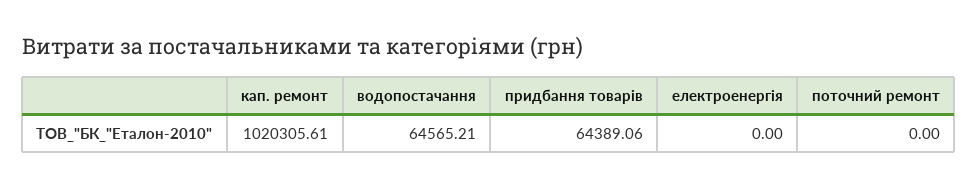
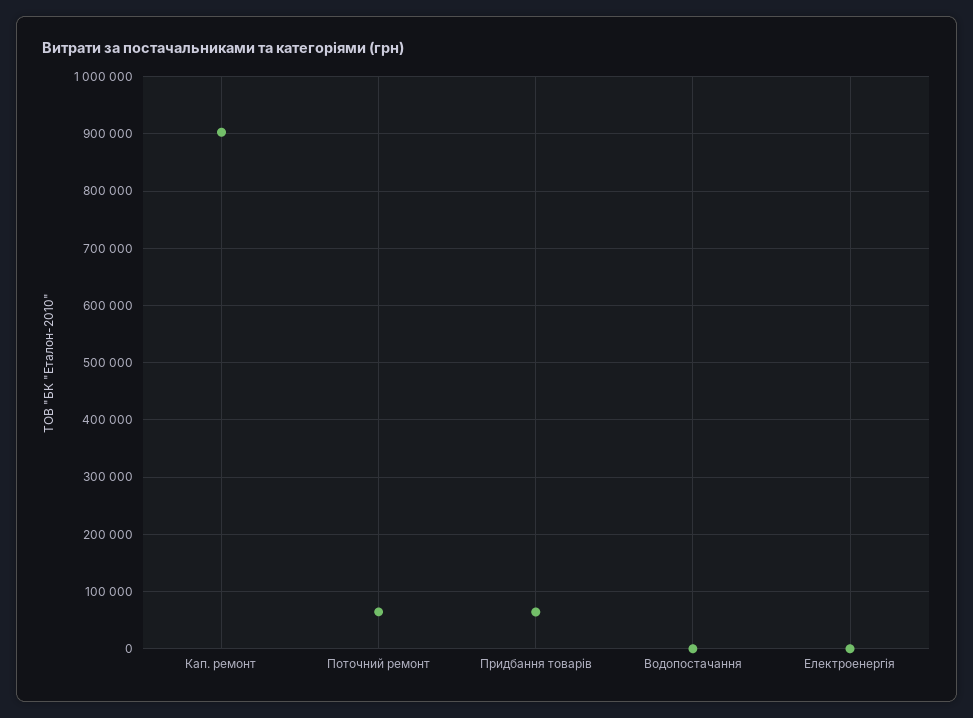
  {
-   "кап. ремонт": 1020305.61,
+   "кап. ремонт": 900000,
-   "водопостачання": 64565.21,
+   "водопостачання": 0,
    "придбання товарів": 64389.06,
    "електроенергія": 0,
-   "поточний ремонт": 0
+   "поточний ремонт": 60000
  }

